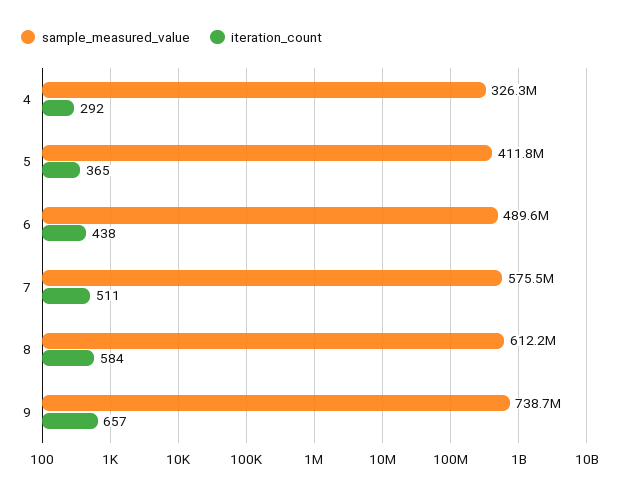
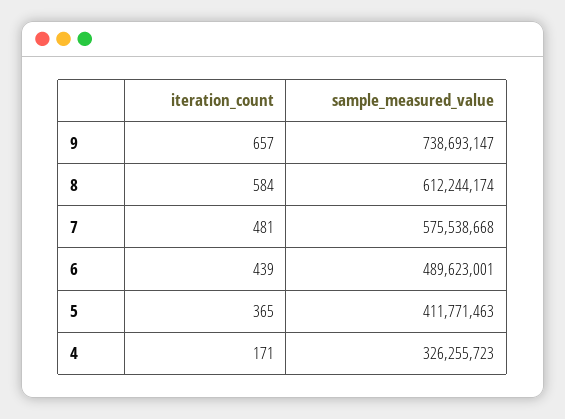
  {
    "sample_measured_value": {
      "4": 326255723,
      "5": 411771463,
      "6": 489623001,
      "7": 575538668,
      "8": 612244174,
      "9": 738693147
    },
    "iteration_count": {
-     "4": 292,
+     "4": 171,
      "5": 365,
-     "6": 438,
+     "6": 439,
-     "7": 511,
+     "7": 481,
      "8": 584,
      "9": 657
    }
  }

